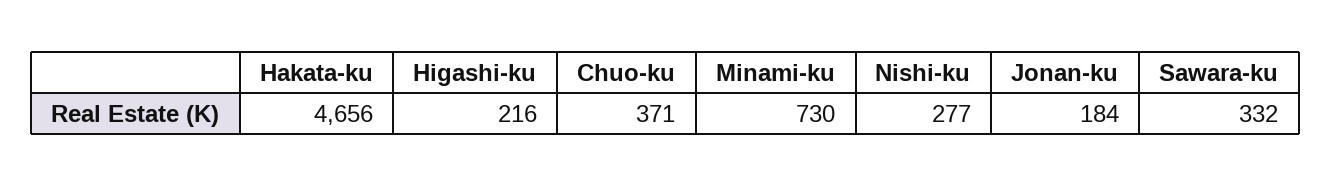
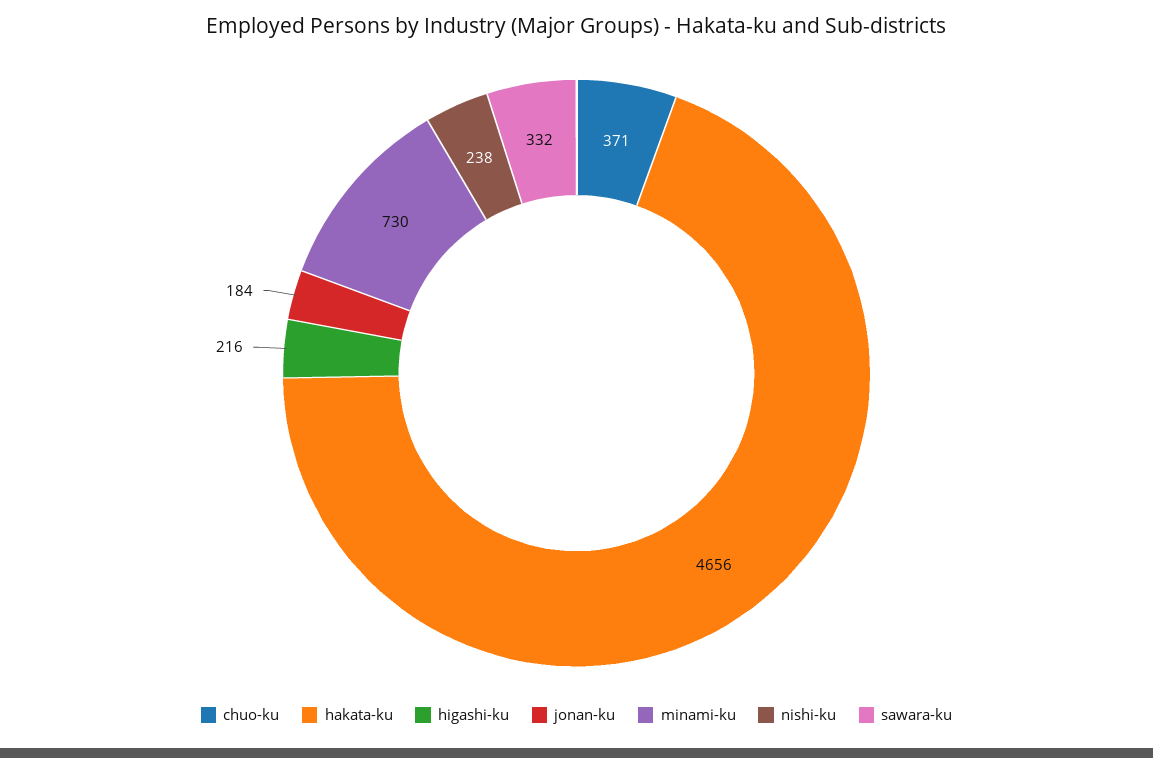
  {
    "Hakata-ku": 4656,
    "Higashi-ku": 216,
    "Chuo-ku": 371,
    "Minami-ku": 730,
-   "Nishi-ku": 277,
+   "Nishi-ku": 238,
    "Jonan-ku": 184,
    "Sawara-ku": 332
  }

